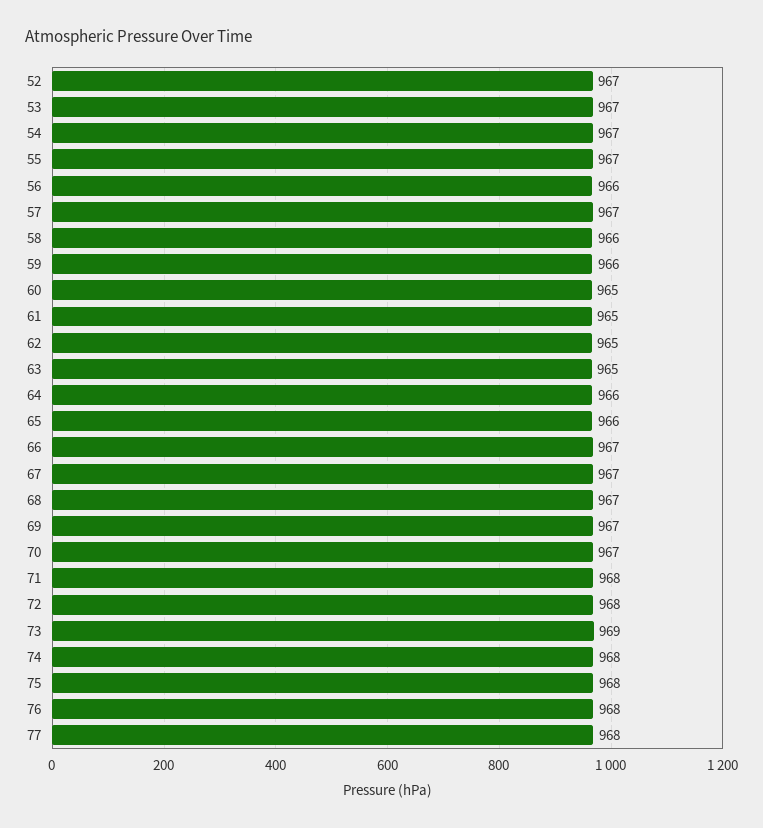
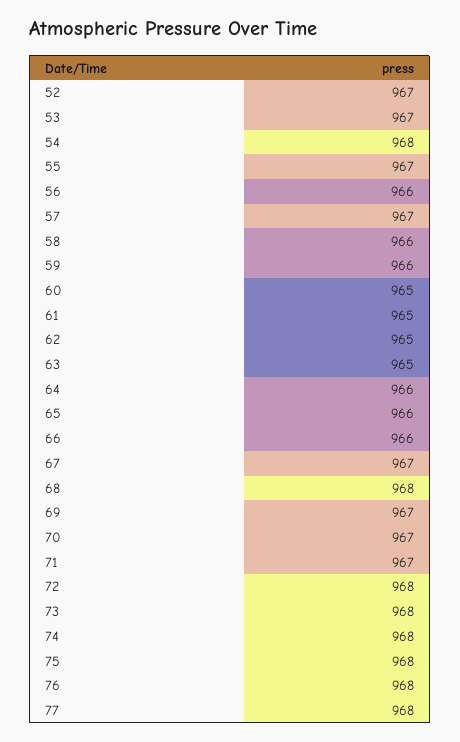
  {
    "52": 967,
    "53": 967,
-   "54": 967,
+   "54": 968,
    "55": 967,
    "56": 966,
    "57": 967,
    "58": 966,
    "59": 966,
    "60": 965,
    "61": 965,
    "62": 965,
    "63": 965,
    "64": 966,
    "65": 966,
-   "66": 967,
+   "66": 966,
    "67": 967,
-   "68": 967,
+   "68": 968,
    "69": 967,
    "70": 967,
-   "71": 968,
+   "71": 967,
    "72": 968,
-   "73": 969,
+   "73": 968,
    "74": 968,
    "75": 968,
    "76": 968,
    "77": 968
  }

